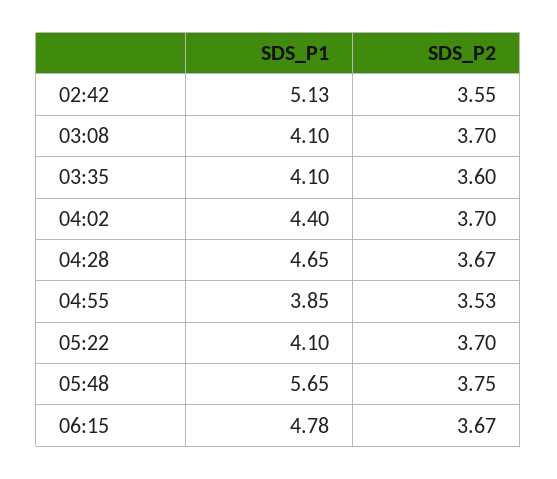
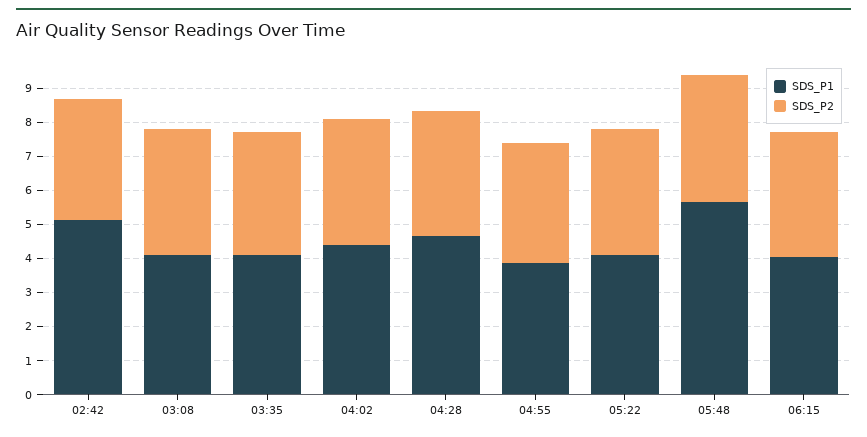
  {
    "SDS_P1": {
      "02:42": 5.13,
      "03:08": 4.1,
      "03:35": 4.1,
      "04:02": 4.4,
      "04:28": 4.65,
      "04:55": 3.85,
      "05:22": 4.1,
      "05:48": 5.65,
-     "06:15": 4.78
+     "06:15": 4
    },
    "SDS_P2": {
      "02:42": 3.55,
      "03:08": 3.7,
      "03:35": 3.6,
      "04:02": 3.7,
      "04:28": 3.67,
      "04:55": 3.53,
      "05:22": 3.7,
      "05:48": 3.75,
      "06:15": 3.67
    }
  }

